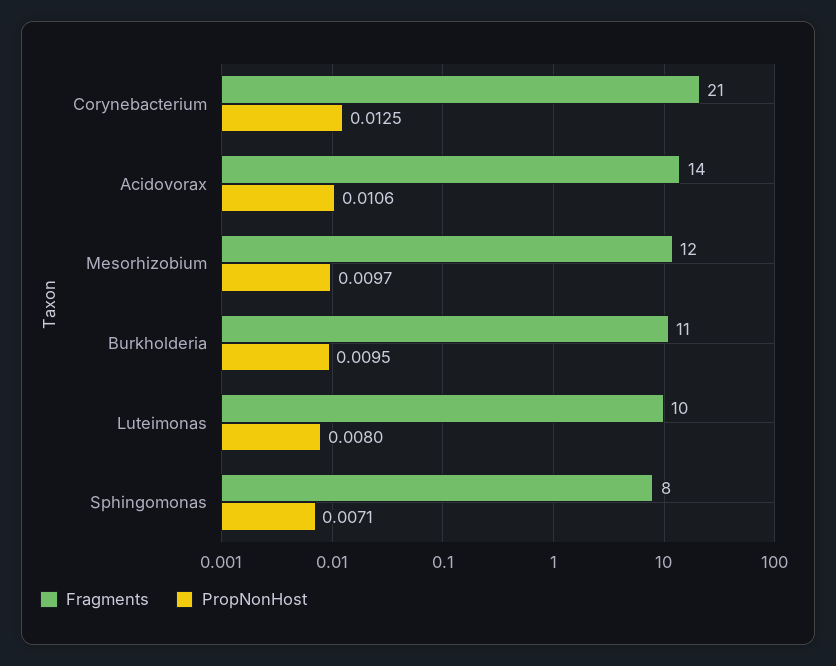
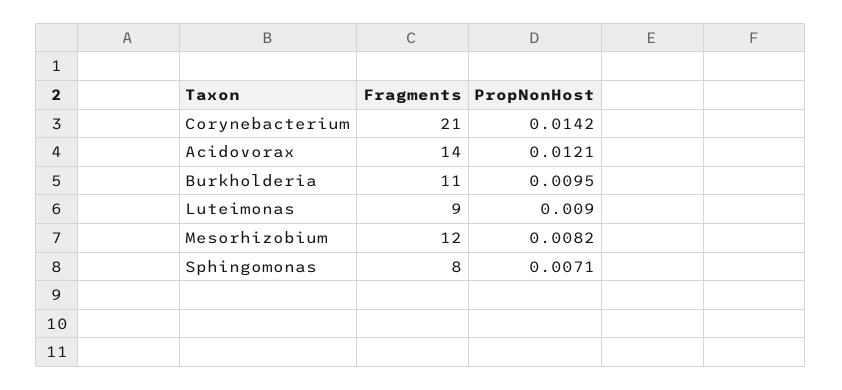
  {
    "Fragments": {
      "Corynebacterium": 21,
      "Acidovorax": 14,
      "Mesorhizobium": 12,
      "Burkholderia": 11,
-     "Luteimonas": 10,
+     "Luteimonas": 9,
      "Sphingomonas": 8
    },
    "PropNonHost": {
-     "Corynebacterium": 0.0125,
+     "Corynebacterium": 0.0142,
-     "Acidovorax": 0.0106,
+     "Acidovorax": 0.0121,
-     "Mesorhizobium": 0.0097,
+     "Mesorhizobium": 0.0082,
      "Burkholderia": 0.0095,
-     "Luteimonas": 0.008,
+     "Luteimonas": 0.009,
      "Sphingomonas": 0.0071
    }
  }

